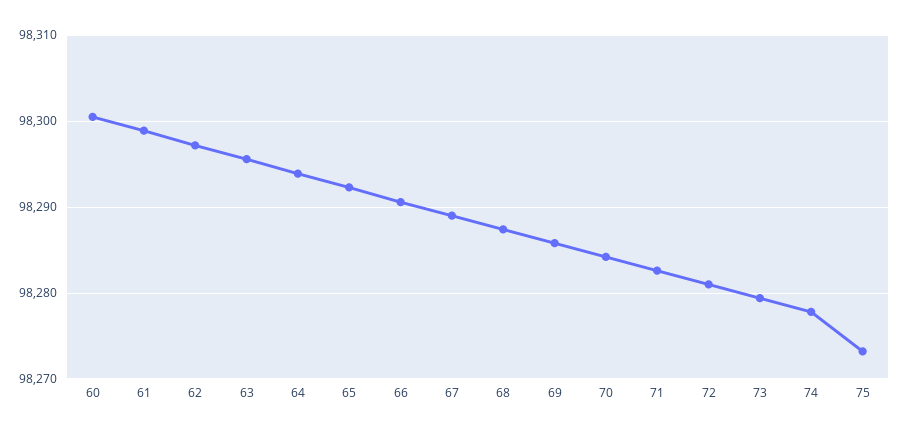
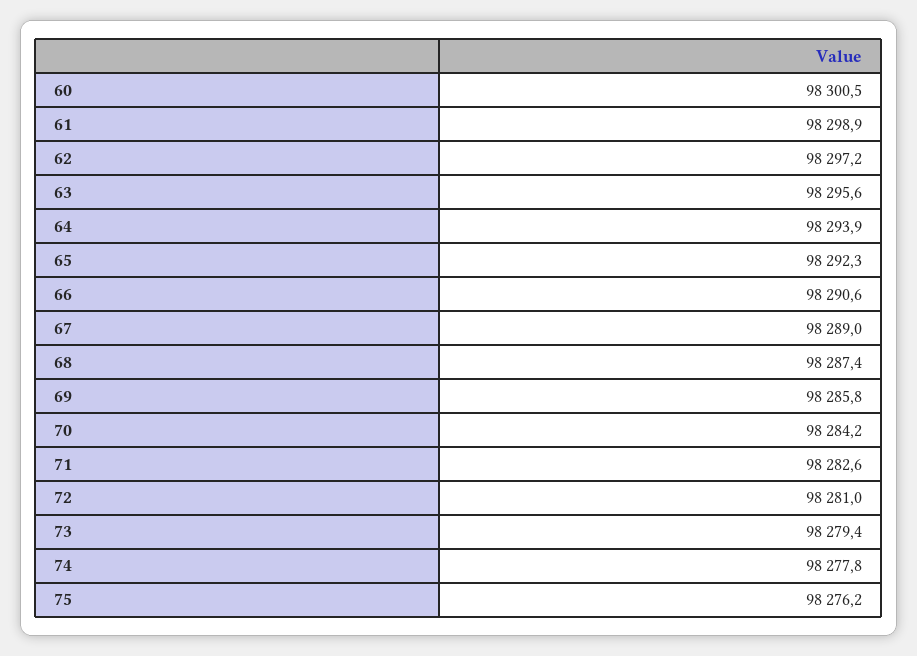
  {
    "60": 98300.5,
    "61": 98298.9,
    "62": 98297.2,
    "63": 98295.6,
    "64": 98293.9,
    "65": 98292.3,
    "66": 98290.6,
    "67": 98289,
    "68": 98287.4,
    "69": 98285.8,
    "70": 98284.2,
    "71": 98282.6,
    "72": 98281,
    "73": 98279.4,
    "74": 98277.8,
-   "75": 98273
+   "75": 98276.2
  }

